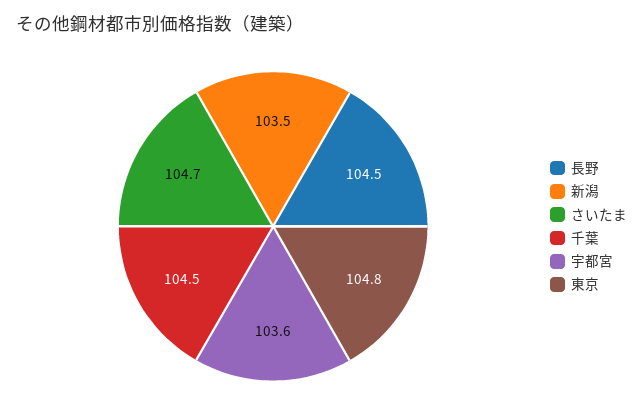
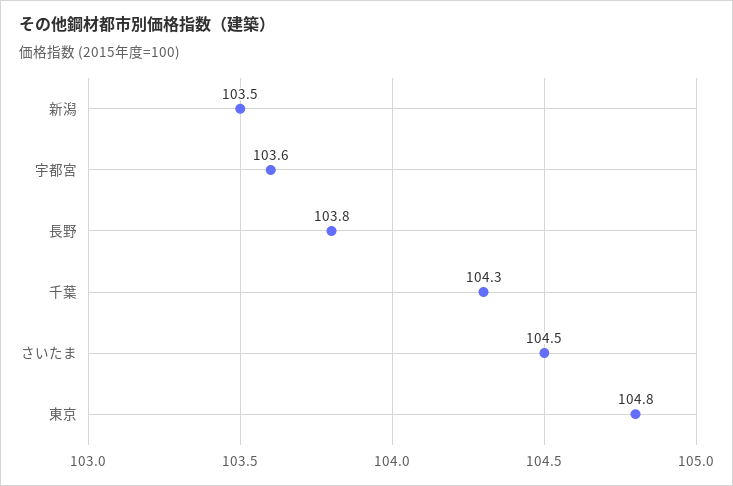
  {
-   "長野": 104.5,
+   "長野": 103.8,
    "新潟": 103.5,
-   "さいたま": 104.7,
+   "さいたま": 104.5,
-   "千葉": 104.5,
+   "千葉": 104.3,
    "宇都宮": 103.6,
    "東京": 104.8
  }

